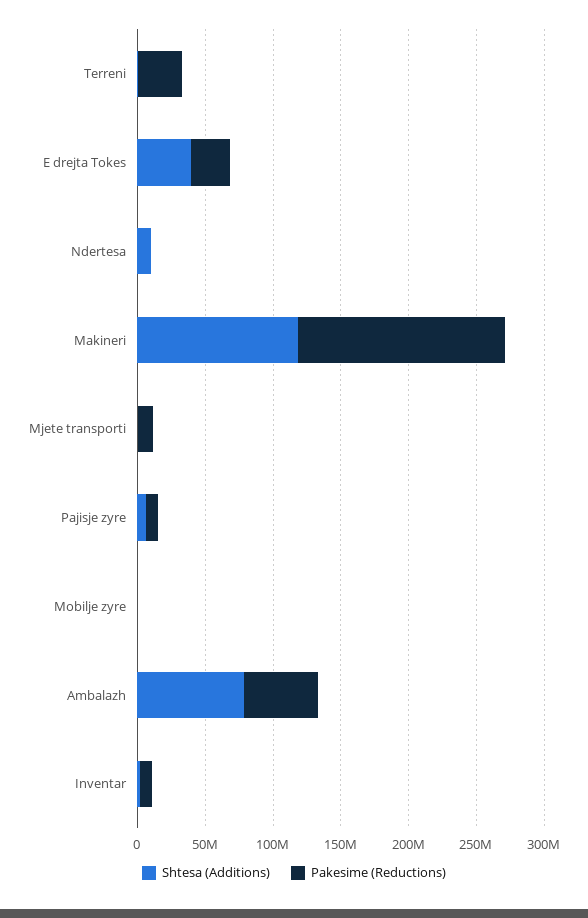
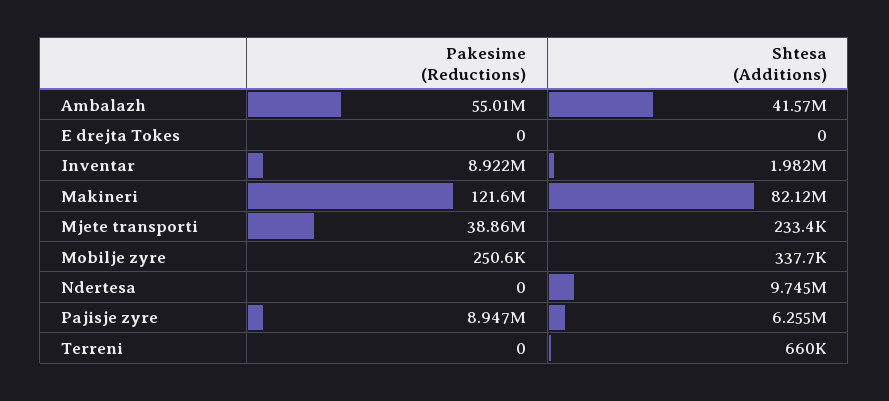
  {
    "Shtesa (Additions)": {
      "Terreni": 660000,
-     "E drejta Tokes": 40000000,
+     "E drejta Tokes": 0,
      "Ndertesa": 9745000,
-     "Makineri": 120000000,
+     "Makineri": 82120000,
      "Mjete transporti": 233400,
      "Pajisje zyre": 6255000,
      "Mobilje zyre": 337700,
-     "Ambalazh": 80000000,
+     "Ambalazh": 41570000,
      "Inventar": 1982000
    },
    "Pakesime (Reductions)": {
-     "Terreni": 30000000,
+     "Terreni": 0,
-     "E drejta Tokes": 30000000,
+     "E drejta Tokes": 0,
      "Ndertesa": 0,
-     "Makineri": 150000000,
+     "Makineri": 121600000,
-     "Mjete transporti": 10000000,
+     "Mjete transporti": 38860000,
      "Pajisje zyre": 8947000,
      "Mobilje zyre": 250600,
      "Ambalazh": 55010000,
      "Inventar": 8922000
    }
  }

